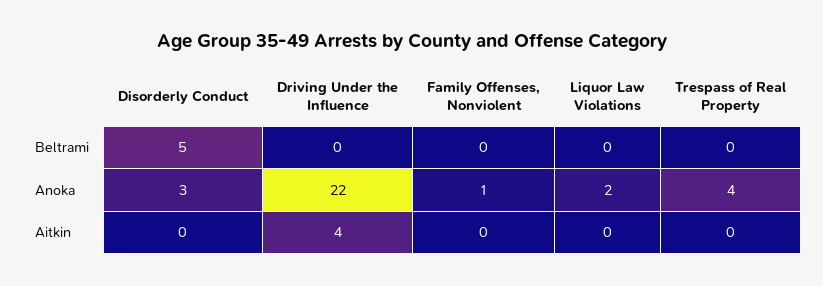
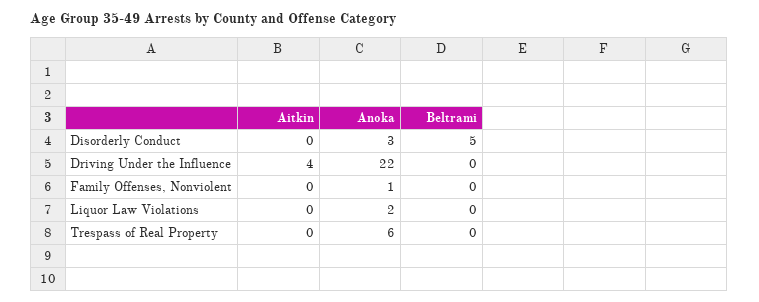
  {
    "Disorderly Conduct": {
      "Beltrami": 5,
      "Anoka": 3,
      "Aitkin": 0
    },
    "Driving Under the Influence": {
      "Beltrami": 0,
      "Anoka": 22,
      "Aitkin": 4
    },
    "Family Offenses, Nonviolent": {
      "Beltrami": 0,
      "Anoka": 1,
      "Aitkin": 0
    },
    "Liquor Law Violations": {
      "Beltrami": 0,
      "Anoka": 2,
      "Aitkin": 0
    },
    "Trespass of Real Property": {
      "Beltrami": 0,
-     "Anoka": 4,
+     "Anoka": 6,
      "Aitkin": 0
    }
  }

